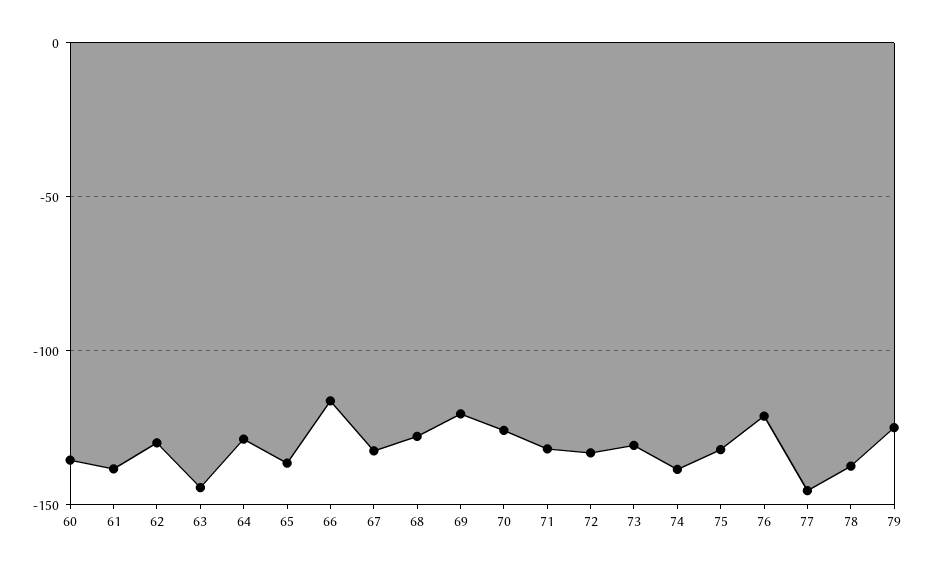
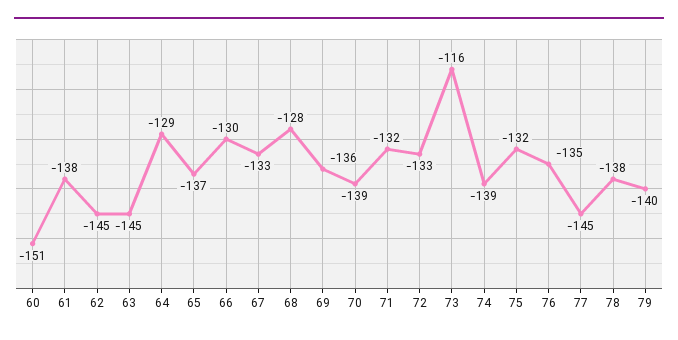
  {
-   "60": -135,
+   "60": -151,
    "61": -138,
-   "62": -130,
+   "62": -145,
    "63": -145,
    "64": -129,
    "65": -137,
-   "66": -115,
+   "66": -130,
    "67": -133,
    "68": -128,
-   "69": -120,
+   "69": -136,
-   "70": -125,
+   "70": -139,
    "71": -132,
    "72": -133,
-   "73": -130,
+   "73": -116,
    "74": -139,
    "75": -132,
-   "76": -120,
+   "76": -135,
    "77": -145,
    "78": -138,
-   "79": -125
+   "79": -140
  }

